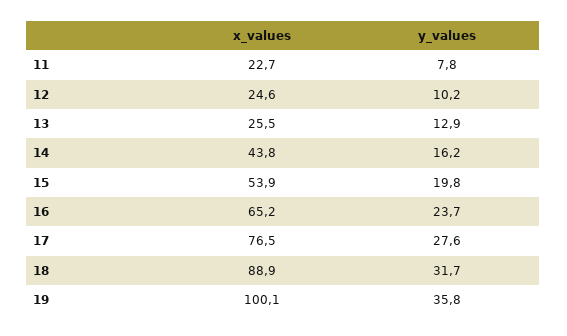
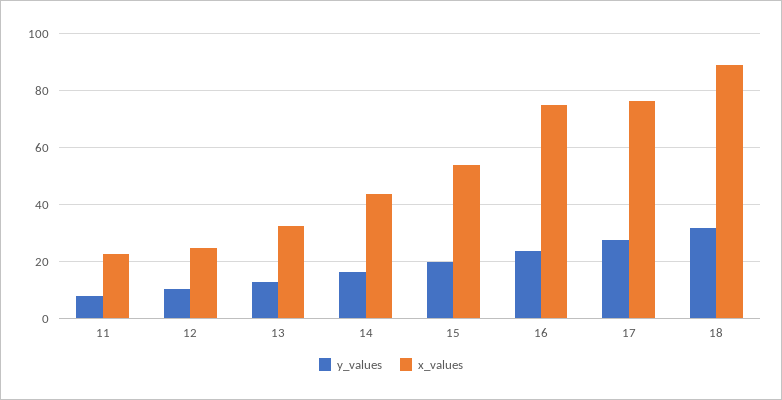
  {
    "x_values": {
      "11": 22.7,
      "12": 24.6,
-     "13": 25.5,
+     "13": 32.5,
      "14": 43.8,
      "15": 53.9,
-     "16": 65.2,
+     "16": 75,
      "17": 76.5,
-     "18": 88.9,
+     "18": 88.9
-     "19": 100.1
    },
    "y_values": {
      "11": 7.8,
      "12": 10.2,
      "13": 12.9,
      "14": 16.2,
      "15": 19.8,
      "16": 23.7,
      "17": 27.6,
-     "18": 31.7,
+     "18": 31.7
-     "19": 35.8
    }
  }

